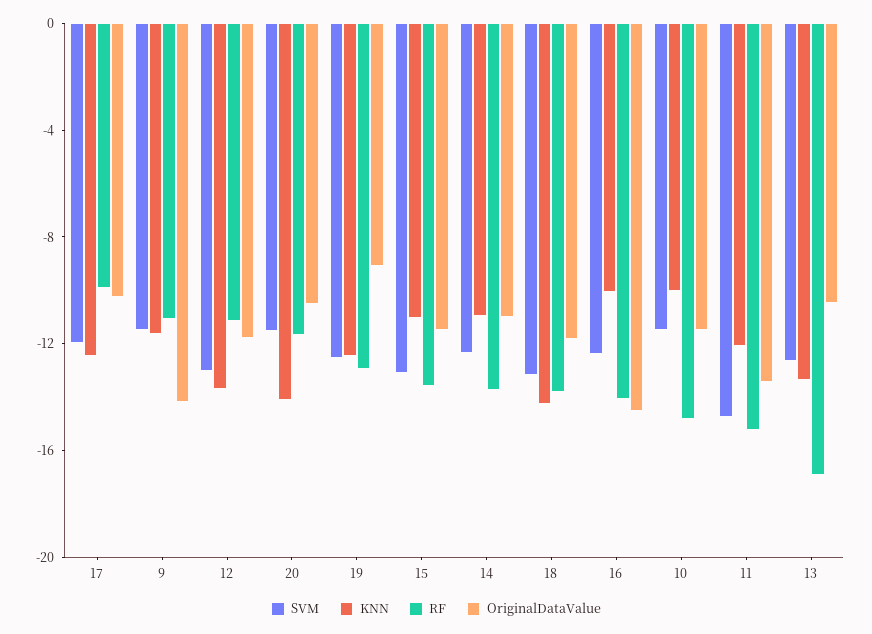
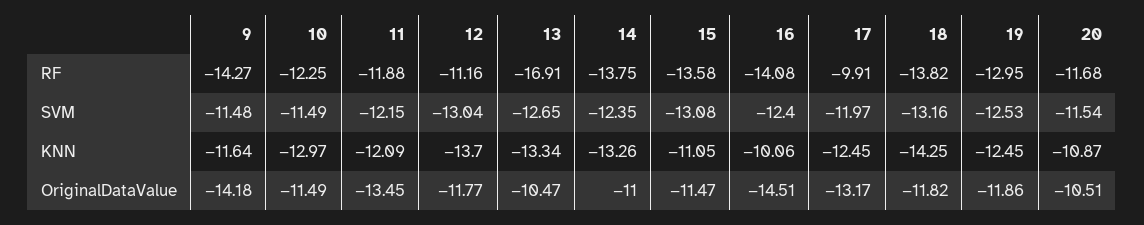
  {
    "SVM": {
      "17": -11.97,
      "9": -11.48,
      "12": -13.04,
      "20": -11.54,
      "19": -12.53,
      "15": -13.08,
      "14": -12.35,
      "18": -13.16,
      "16": -12.4,
      "10": -11.49,
-     "11": -15,
+     "11": -12.15,
      "13": -12.65
    },
    "KNN": {
      "17": -12.45,
      "9": -11.64,
      "12": -13.7,
-     "20": -14,
+     "20": -10.87,
      "19": -12.45,
      "15": -11.05,
-     "14": -11,
+     "14": -13.26,
      "18": -14.25,
      "16": -10.06,
-     "10": -10,
+     "10": -12.97,
      "11": -12.09,
      "13": -13.34
    },
    "RF": {
      "17": -9.91,
-     "9": -11,
+     "9": -14.27,
      "12": -11.16,
      "20": -11.68,
      "19": -12.95,
      "15": -13.58,
      "14": -13.75,
      "18": -13.82,
      "16": -14.08,
-     "10": -15,
+     "10": -12.25,
-     "11": -15,
+     "11": -11.88,
      "13": -16.91
    },
    "OriginalDataValue": {
-     "17": -10,
+     "17": -13.17,
      "9": -14.18,
      "12": -11.77,
      "20": -10.51,
-     "19": -9,
+     "19": -11.86,
      "15": -11.47,
      "14": -11,
      "18": -11.82,
      "16": -14.51,
      "10": -11.49,
      "11": -13.45,
      "13": -10.47
    }
  }

